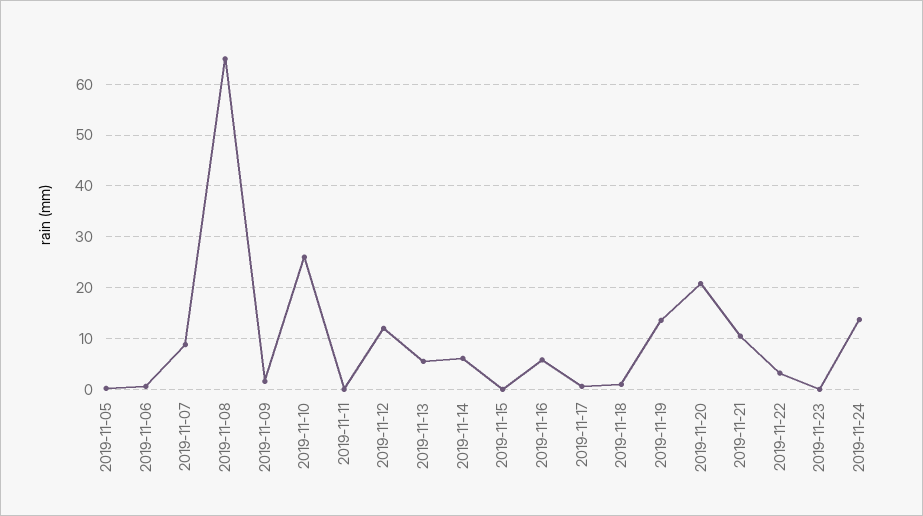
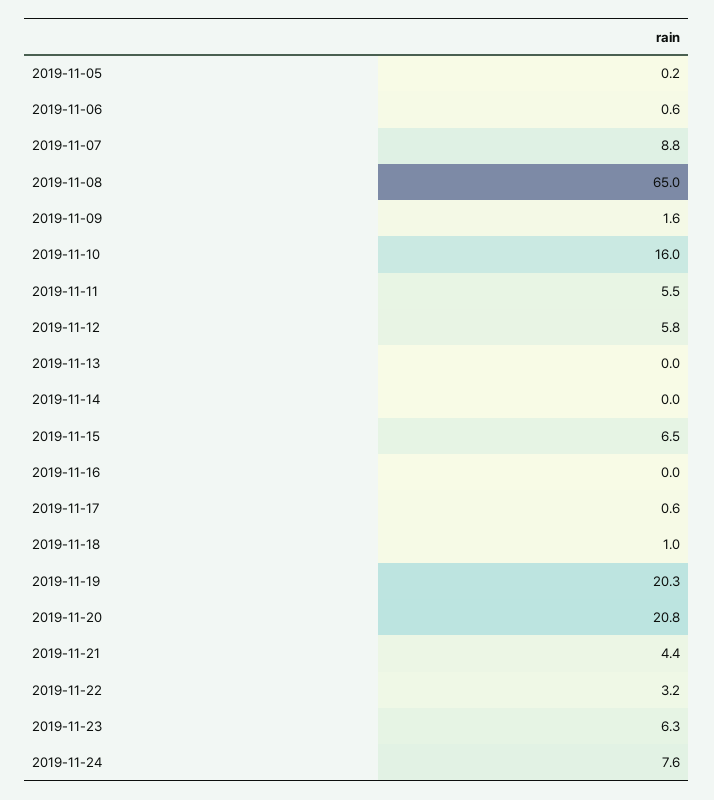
  {
    "2019-11-05": 0.2,
    "2019-11-06": 0.6,
    "2019-11-07": 8.8,
    "2019-11-08": 65,
    "2019-11-09": 1.6,
-   "2019-11-10": 26,
+   "2019-11-10": 16,
-   "2019-11-11": 0,
+   "2019-11-11": 5.5,
-   "2019-11-12": 12,
+   "2019-11-12": 5.8,
-   "2019-11-13": 6,
+   "2019-11-13": 0,
-   "2019-11-14": 6,
+   "2019-11-14": 0,
-   "2019-11-15": 0,
+   "2019-11-15": 6.5,
-   "2019-11-16": 6,
+   "2019-11-16": 0,
    "2019-11-17": 0.6,
    "2019-11-18": 1,
-   "2019-11-19": 14,
+   "2019-11-19": 20.3,
    "2019-11-20": 20.8,
-   "2019-11-21": 10,
+   "2019-11-21": 4.4,
    "2019-11-22": 3.2,
-   "2019-11-23": 0,
+   "2019-11-23": 6.3,
-   "2019-11-24": 14
+   "2019-11-24": 7.6
  }

